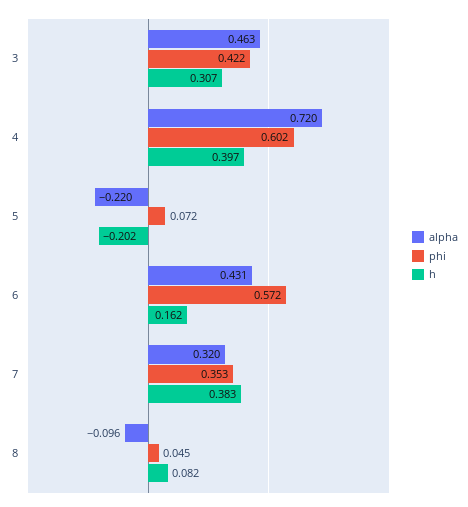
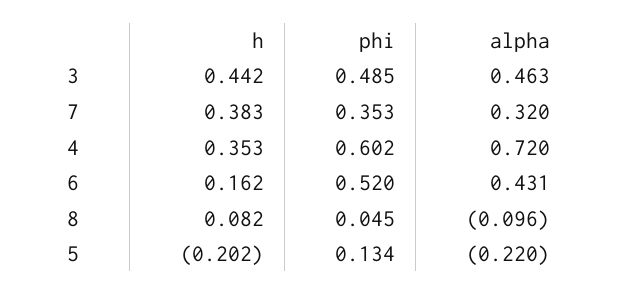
  {
    "alpha": {
      "3": 0.463,
      "4": 0.72,
      "5": -0.22,
      "6": 0.431,
      "7": 0.32,
      "8": -0.096
    },
    "phi": {
-     "3": 0.422,
+     "3": 0.485,
      "4": 0.602,
-     "5": 0.072,
+     "5": 0.134,
-     "6": 0.572,
+     "6": 0.52,
      "7": 0.353,
      "8": 0.045
    },
    "h": {
-     "3": 0.307,
+     "3": 0.442,
-     "4": 0.397,
+     "4": 0.353,
      "5": -0.202,
      "6": 0.162,
      "7": 0.383,
      "8": 0.082
    }
  }

